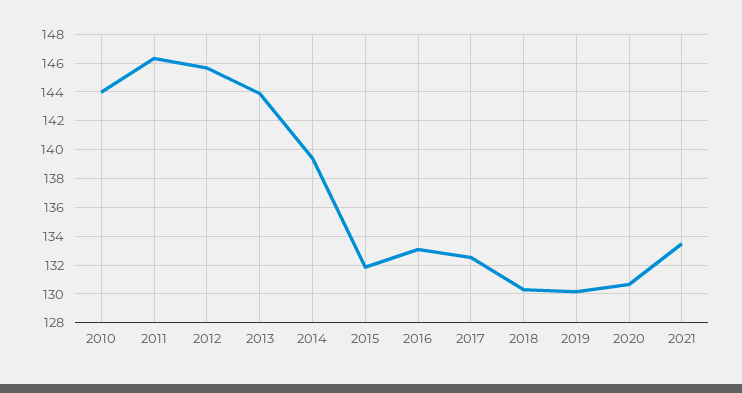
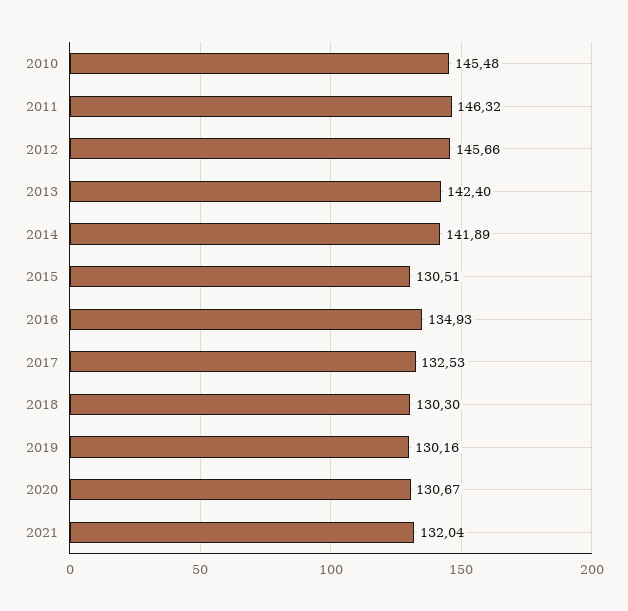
  {
-   "2010": 144,
+   "2010": 145.48,
    "2011": 146.32,
    "2012": 145.66,
-   "2013": 144,
+   "2013": 142.4,
-   "2014": 139.5,
+   "2014": 141.89,
-   "2015": 132,
+   "2015": 130.51,
-   "2016": 133,
+   "2016": 134.93,
    "2017": 132.53,
    "2018": 130.3,
    "2019": 130.16,
    "2020": 130.67,
-   "2021": 133.5
+   "2021": 132.04
  }

